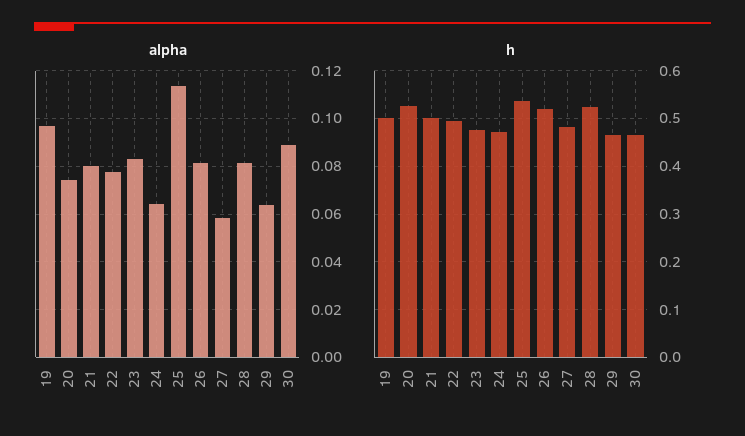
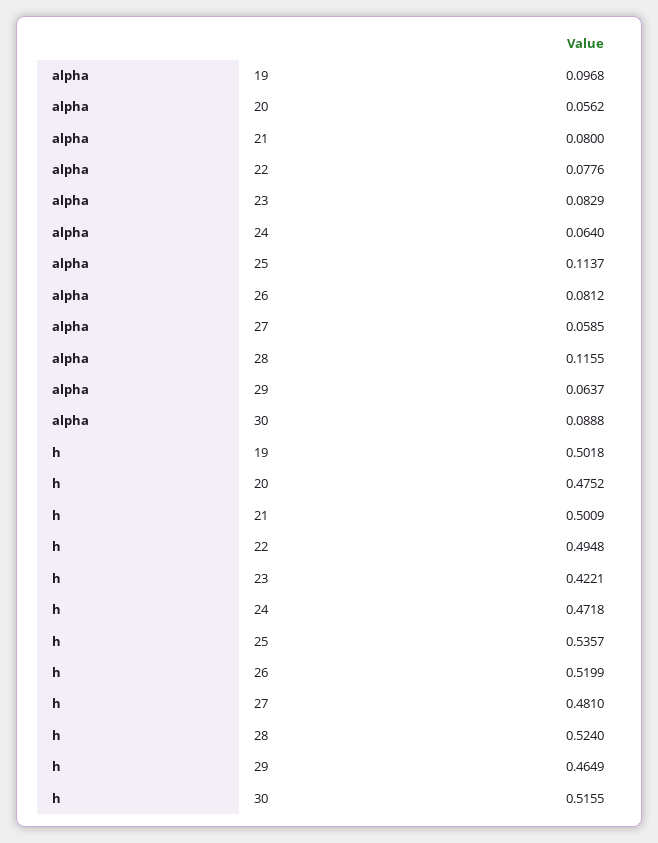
  {
    "alpha": {
      "19": 0.0968,
-     "20": 0.075,
+     "20": 0.0562,
      "21": 0.08,
      "22": 0.0776,
      "23": 0.0829,
      "24": 0.064,
      "25": 0.1137,
      "26": 0.0812,
      "27": 0.0585,
-     "28": 0.08,
+     "28": 0.1155,
      "29": 0.0637,
      "30": 0.0888
    },
    "h": {
      "19": 0.5018,
-     "20": 0.52,
+     "20": 0.4752,
      "21": 0.5009,
      "22": 0.4948,
-     "23": 0.48,
+     "23": 0.4221,
      "24": 0.4718,
      "25": 0.5357,
      "26": 0.5199,
      "27": 0.481,
      "28": 0.524,
      "29": 0.4649,
-     "30": 0.46
+     "30": 0.5155
    }
  }

